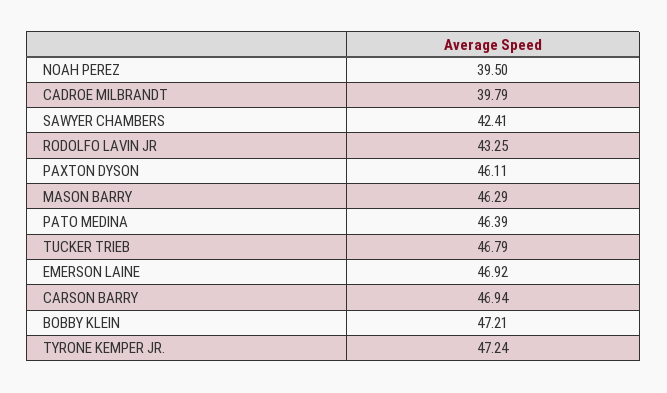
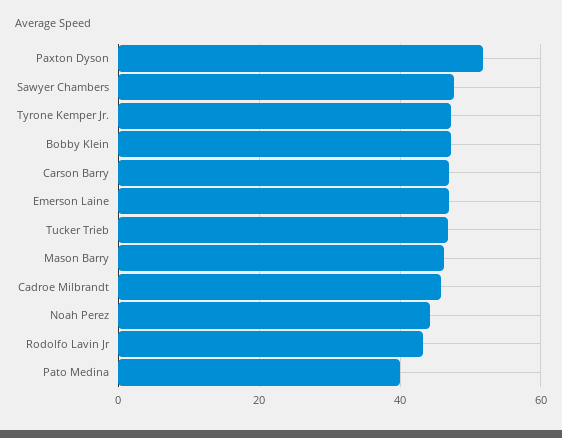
  {
-   "NOAH PEREZ": 39.5,
+   "NOAH PEREZ": 44,
-   "CADROE MILBRANDT": 39.79,
+   "CADROE MILBRANDT": 46,
-   "SAWYER CHAMBERS": 42.41,
+   "SAWYER CHAMBERS": 48,
    "RODOLFO LAVIN JR": 43.25,
-   "PAXTON DYSON": 46.11,
+   "PAXTON DYSON": 52,
    "MASON BARRY": 46.29,
-   "PATO MEDINA": 46.39,
+   "PATO MEDINA": 40,
    "TUCKER TRIEB": 46.79,
    "EMERSON LAINE": 46.92,
    "CARSON BARRY": 46.94,
    "BOBBY KLEIN": 47.21,
    "TYRONE KEMPER JR.": 47.24
  }

